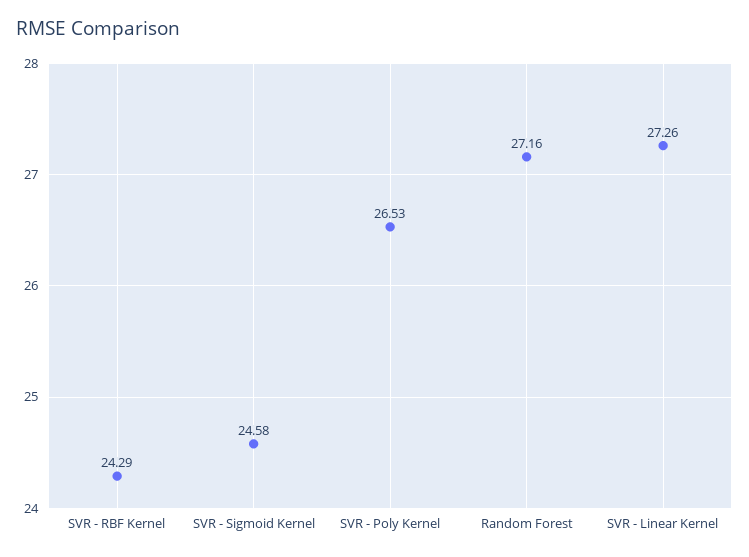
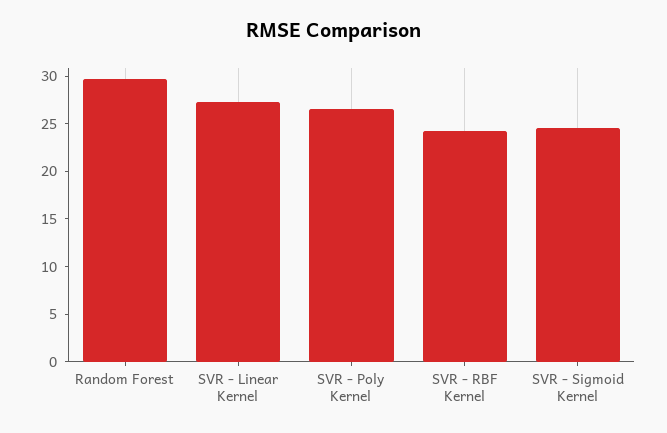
  {
    "SVR - RBF Kernel": 24.29,
    "SVR - Sigmoid Kernel": 24.58,
    "SVR - Poly Kernel": 26.53,
-   "Random Forest": 27.16,
+   "Random Forest": 30,
    "SVR - Linear Kernel": 27.26
  }

